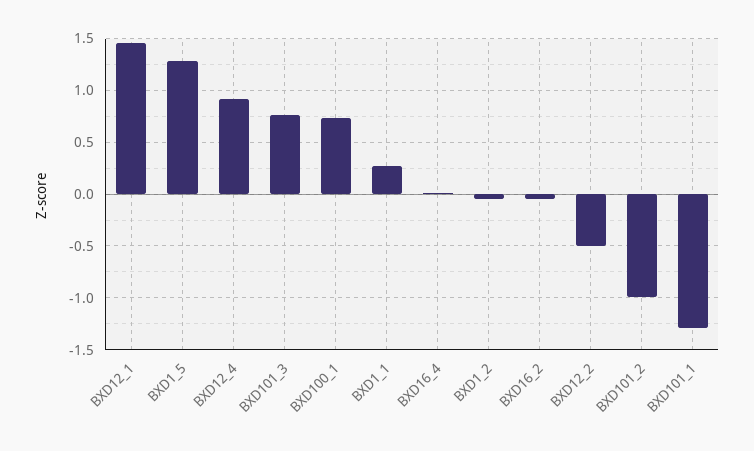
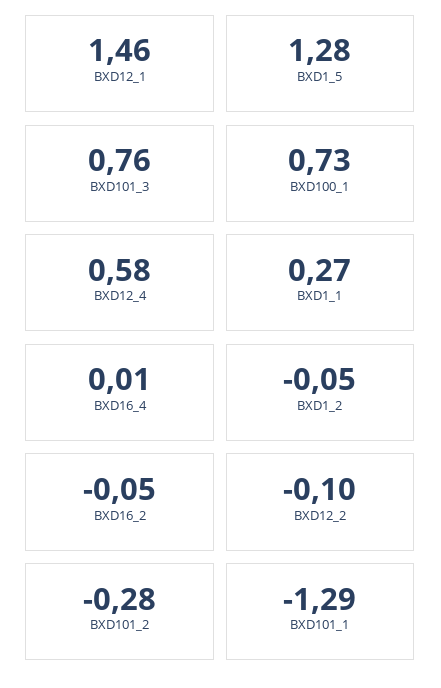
  {
    "BXD12_1": 1.46,
    "BXD1_5": 1.28,
-   "BXD12_4": 0.9,
+   "BXD12_4": 0.58,
    "BXD101_3": 0.76,
    "BXD100_1": 0.73,
    "BXD1_1": 0.27,
    "BXD16_4": 0.01,
    "BXD1_2": -0.05,
    "BXD16_2": -0.05,
-   "BXD12_2": -0.5,
+   "BXD12_2": -0.1,
-   "BXD101_2": -1,
+   "BXD101_2": -0.28,
    "BXD101_1": -1.29
  }

